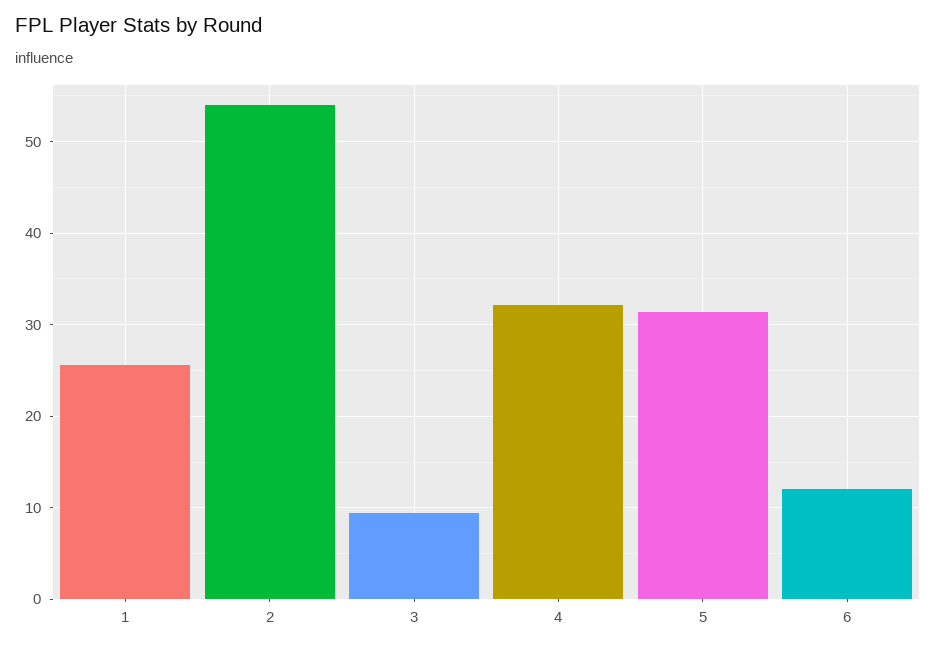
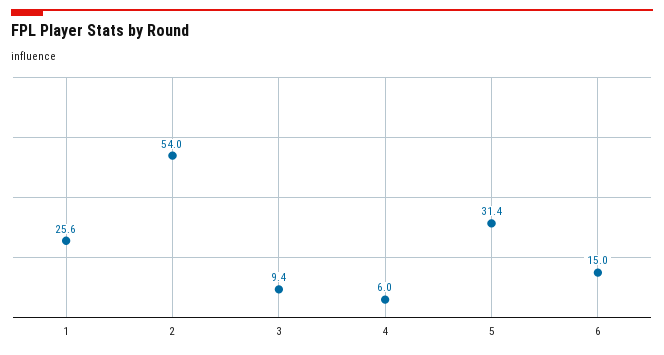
  {
    "1": 25.6,
    "2": 54,
    "3": 9.4,
-   "4": 32,
+   "4": 6,
    "5": 31.4,
-   "6": 12
+   "6": 15
  }

